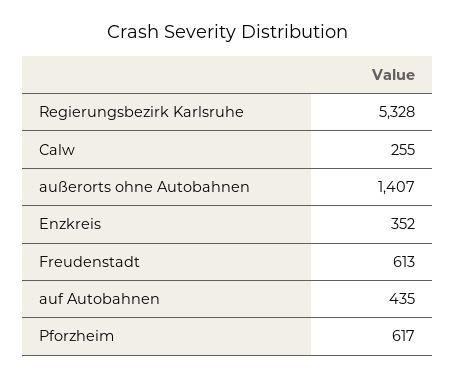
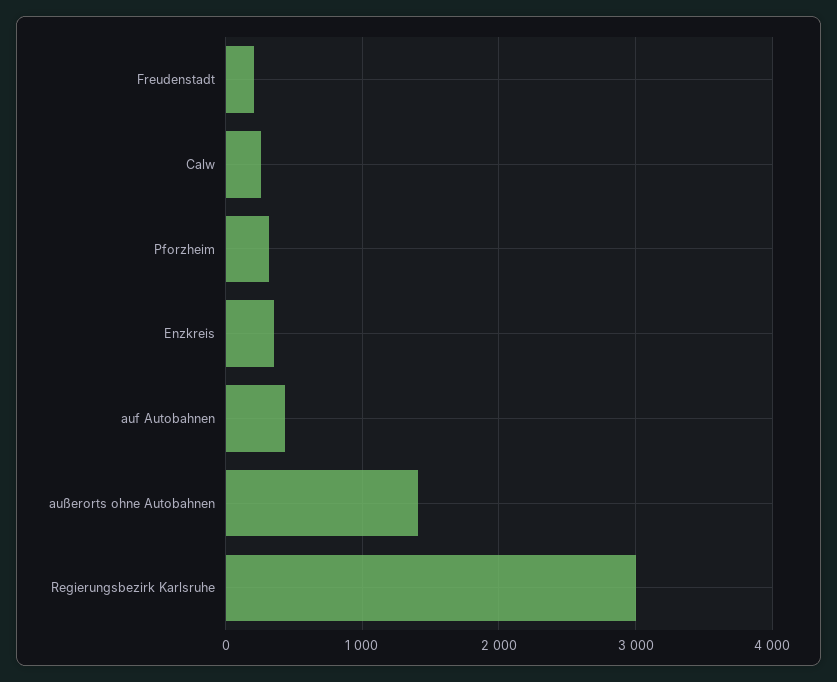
  {
-   "Regierungsbezirk Karlsruhe": 5328,
+   "Regierungsbezirk Karlsruhe": 3000,
    "Calw": 255,
    "außerorts ohne Autobahnen": 1407,
    "Enzkreis": 352,
-   "Freudenstadt": 613,
+   "Freudenstadt": 200,
    "auf Autobahnen": 435,
-   "Pforzheim": 617
+   "Pforzheim": 300
  }

